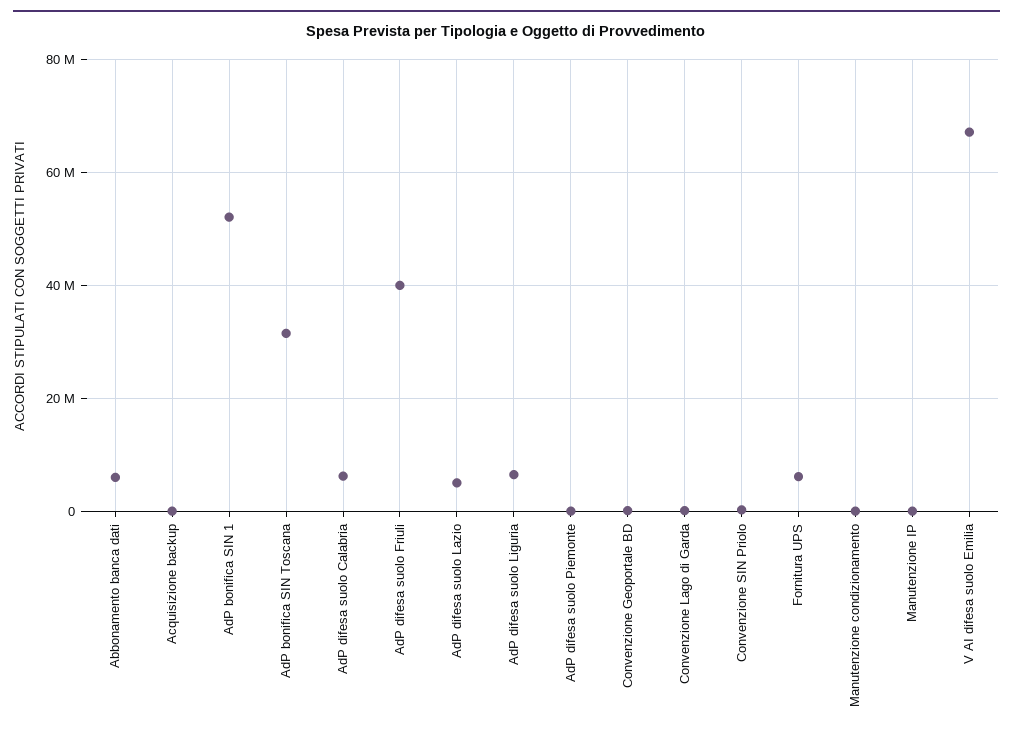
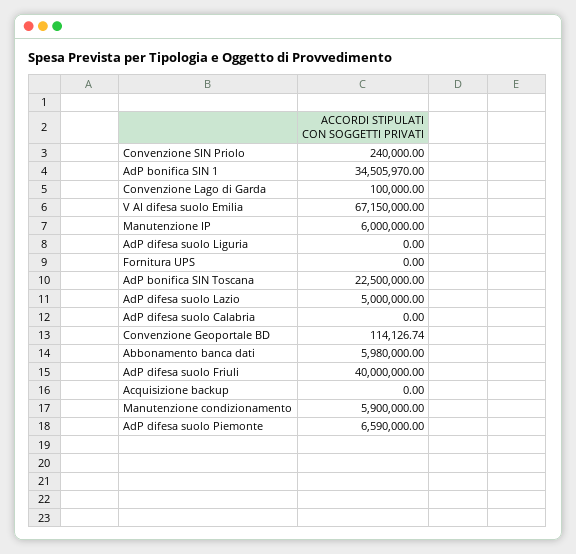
  {
    "Abbonamento banca dati": 5980000,
    "Acquisizione backup": 0,
-   "AdP bonifica SIN 1": 52000000,
+   "AdP bonifica SIN 1": 34505970,
-   "AdP bonifica SIN Toscana": 32000000,
+   "AdP bonifica SIN Toscana": 22500000,
-   "AdP difesa suolo Calabria": 6000000,
+   "AdP difesa suolo Calabria": 0,
    "AdP difesa suolo Friuli": 40000000,
    "AdP difesa suolo Lazio": 5000000,
-   "AdP difesa suolo Liguria": 6000000,
+   "AdP difesa suolo Liguria": 0,
-   "AdP difesa suolo Piemonte": 0,
+   "AdP difesa suolo Piemonte": 6590000,
    "Convenzione Geoportale BD": 114126.74,
    "Convenzione Lago di Garda": 100000,
    "Convenzione SIN Priolo": 240000,
-   "Fornitura UPS": 6000000,
+   "Fornitura UPS": 0,
-   "Manutenzione condizionamento": 0,
+   "Manutenzione condizionamento": 5900000,
-   "Manutenzione IP": 0,
+   "Manutenzione IP": 6000000,
    "V AI difesa suolo Emilia": 67150000
  }

